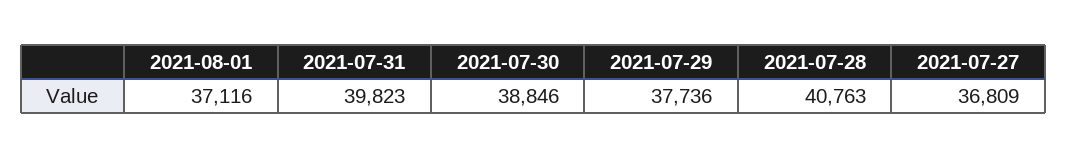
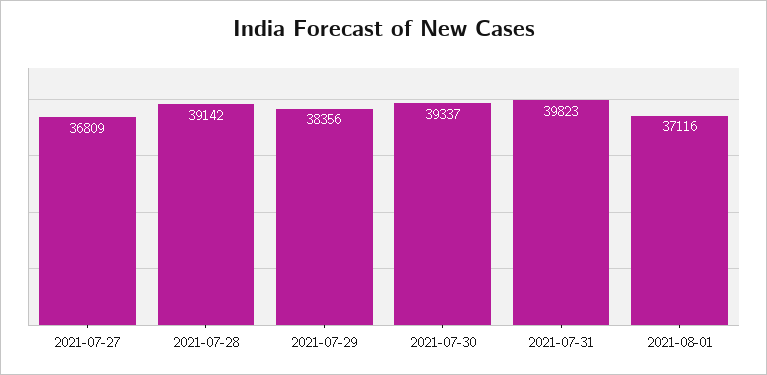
  {
    "2021-08-01": 37116,
    "2021-07-31": 39823,
-   "2021-07-30": 38846,
+   "2021-07-30": 39337,
-   "2021-07-29": 37736,
+   "2021-07-29": 38356,
-   "2021-07-28": 40763,
+   "2021-07-28": 39142,
    "2021-07-27": 36809
  }

